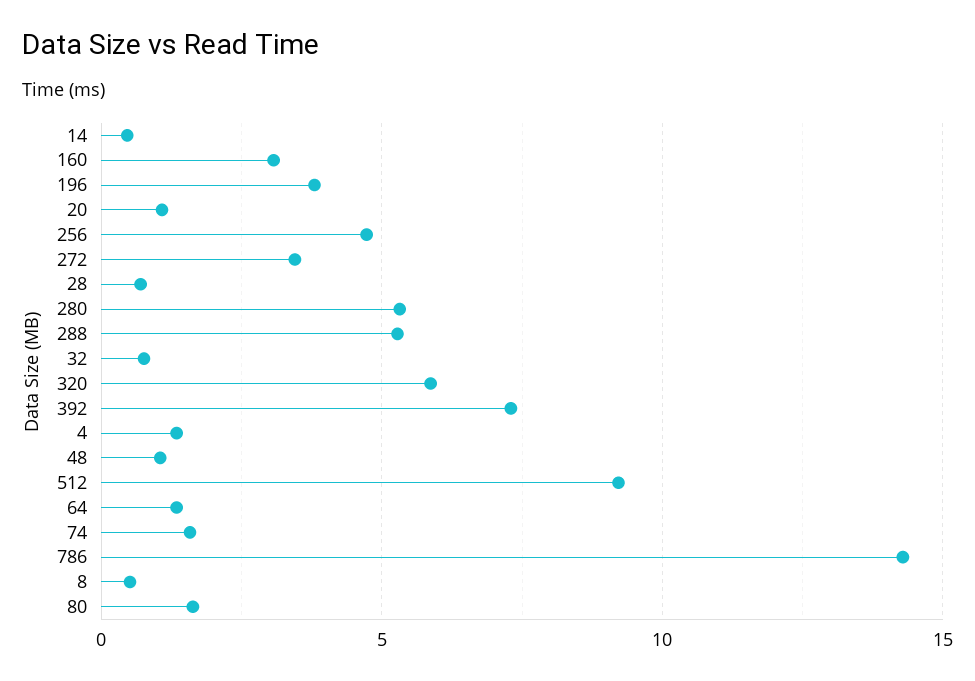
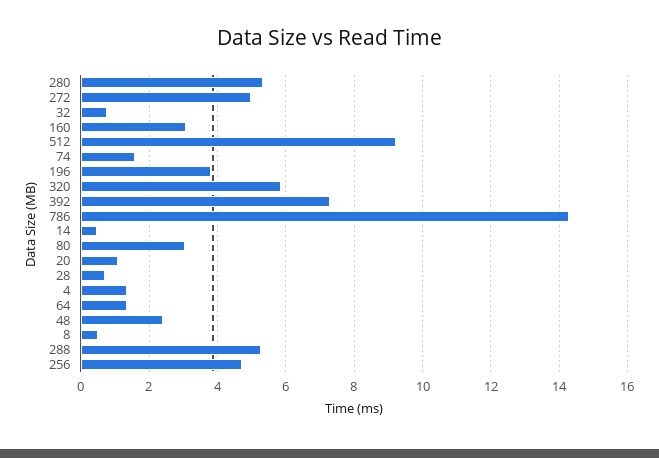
  {
    "14": 0.4,
    "160": 3,
    "196": 3.8,
    "20": 1,
    "256": 4.8,
-   "272": 3.5,
+   "272": 5,
    "28": 0.8,
    "280": 5.4,
    "288": 5.2,
    "32": 0.8,
    "320": 5.8,
    "392": 7.4,
    "4": 1.4,
-   "48": 1,
+   "48": 2.4,
    "512": 9.2,
    "64": 1.4,
    "74": 1.6,
    "786": 14.2,
    "8": 0.6,
-   "80": 1.5
+   "80": 3
  }

